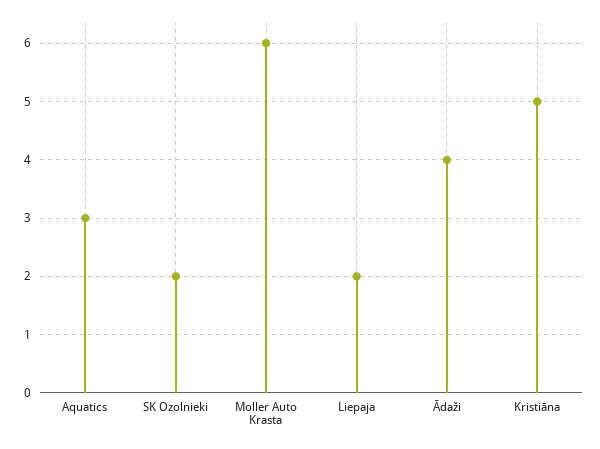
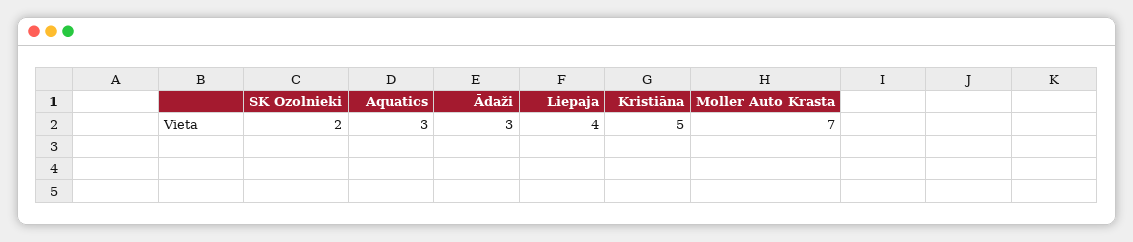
  {
    "Aquatics": 3,
    "SK Ozolnieki": 2,
-   "Moller Auto Krasta": 6,
+   "Moller Auto Krasta": 7,
-   "Liepaja": 2,
+   "Liepaja": 4,
-   "Ādaži": 4,
+   "Ādaži": 3,
    "Kristiāna": 5
  }

